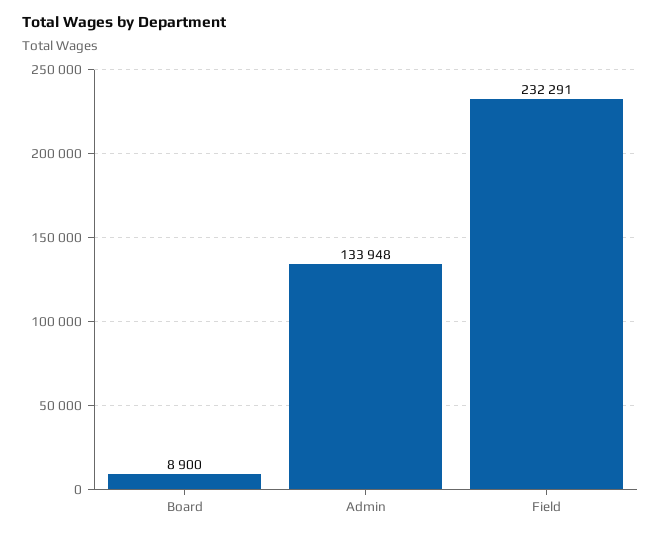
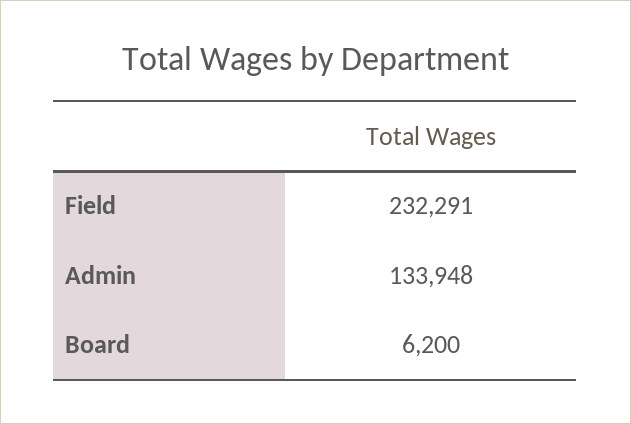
  {
-   "Board": 8900,
+   "Board": 6200,
    "Admin": 133948,
    "Field": 232291
  }

